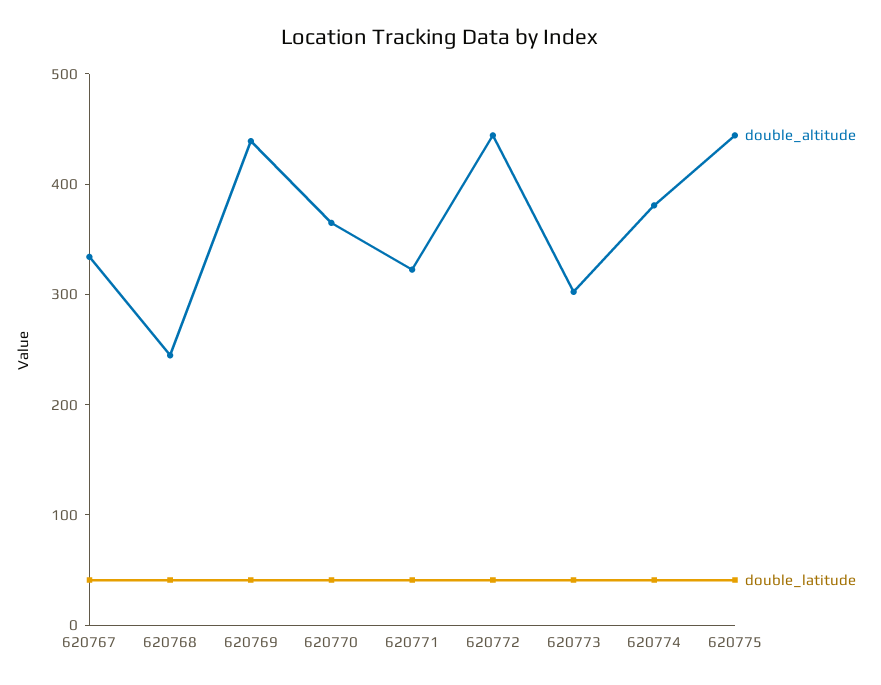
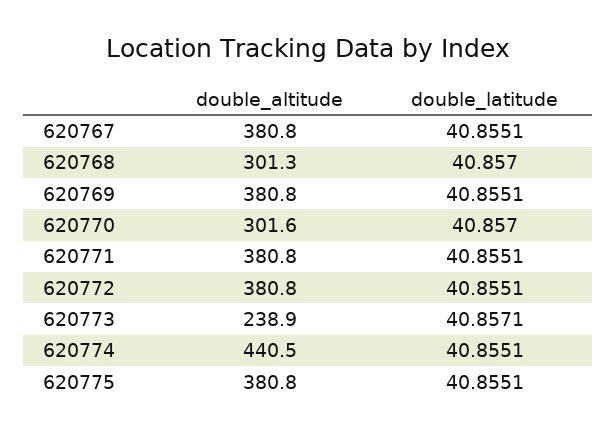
  {
    "double_altitude": {
-     "620767": 340,
+     "620767": 380.8,
-     "620768": 240,
+     "620768": 301.3,
-     "620769": 440,
+     "620769": 380.8,
-     "620770": 360,
+     "620770": 301.6,
-     "620771": 320,
+     "620771": 380.8,
-     "620772": 440,
+     "620772": 380.8,
-     "620773": 300,
+     "620773": 238.9,
-     "620774": 380,
+     "620774": 440.5,
-     "620775": 440
+     "620775": 380.8
    },
    "double_latitude": {
      "620767": 40.8551,
      "620768": 40.857,
      "620769": 40.8551,
      "620770": 40.857,
      "620771": 40.8551,
      "620772": 40.8551,
      "620773": 40.8571,
      "620774": 40.8551,
      "620775": 40.8551
    }
  }

